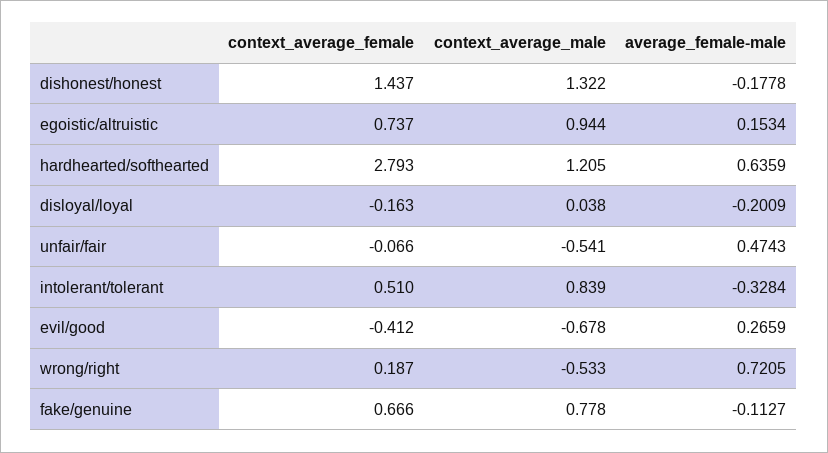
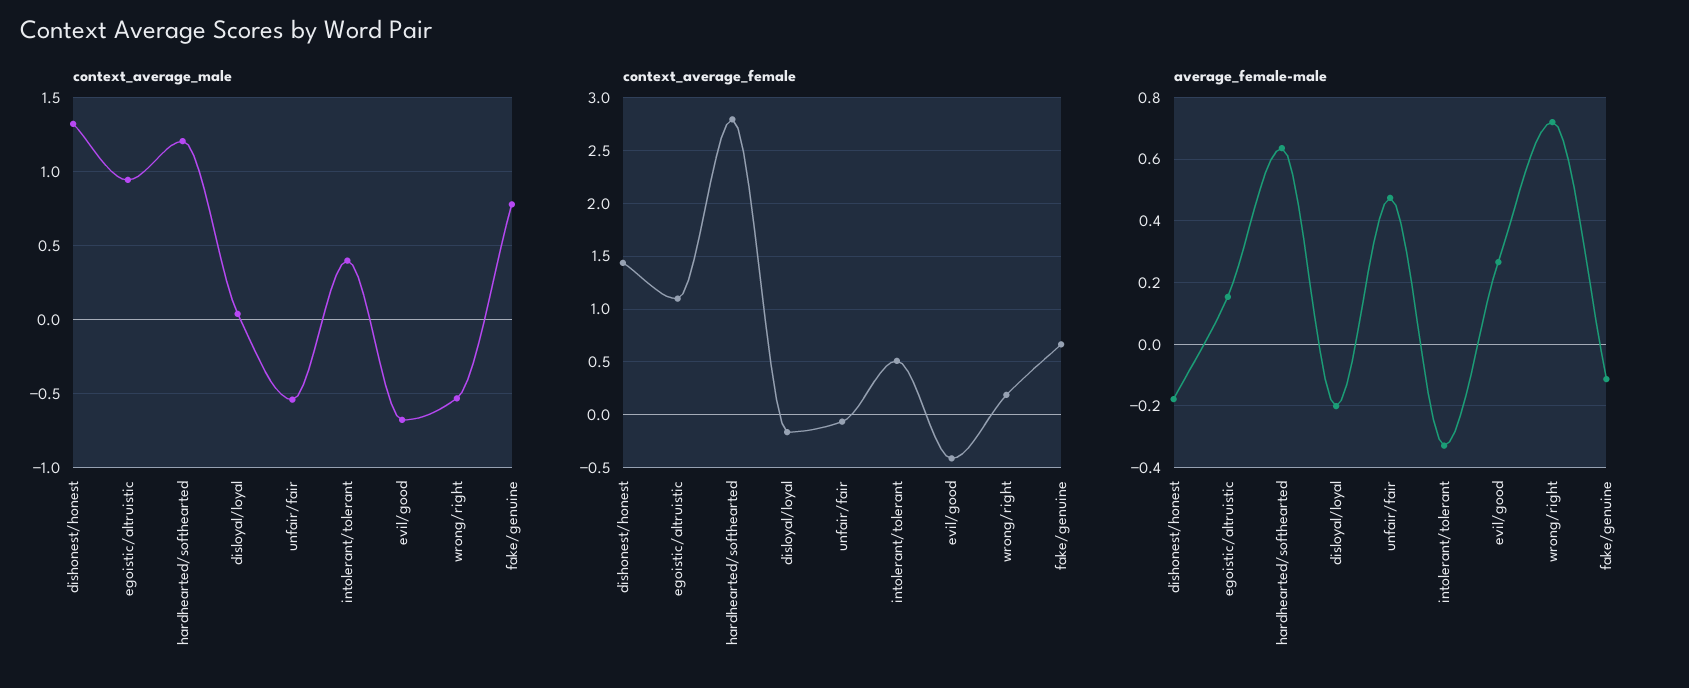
  {
    "context_average_female": {
      "dishonest/honest": 1.437,
-     "egoistic/altruistic": 0.737,
+     "egoistic/altruistic": 1.1,
      "hardhearted/softhearted": 2.793,
      "disloyal/loyal": -0.163,
      "unfair/fair": -0.066,
      "intolerant/tolerant": 0.51,
      "evil/good": -0.412,
      "wrong/right": 0.187,
      "fake/genuine": 0.666
    },
    "context_average_male": {
      "dishonest/honest": 1.322,
      "egoistic/altruistic": 0.944,
      "hardhearted/softhearted": 1.205,
      "disloyal/loyal": 0.038,
      "unfair/fair": -0.541,
-     "intolerant/tolerant": 0.839,
+     "intolerant/tolerant": 0.4,
      "evil/good": -0.678,
      "wrong/right": -0.533,
      "fake/genuine": 0.778
    },
    "average_female-male": {
      "dishonest/honest": -0.1778,
      "egoistic/altruistic": 0.1534,
      "hardhearted/softhearted": 0.6359,
      "disloyal/loyal": -0.2009,
      "unfair/fair": 0.4743,
      "intolerant/tolerant": -0.3284,
      "evil/good": 0.2659,
      "wrong/right": 0.7205,
      "fake/genuine": -0.1127
    }
  }

